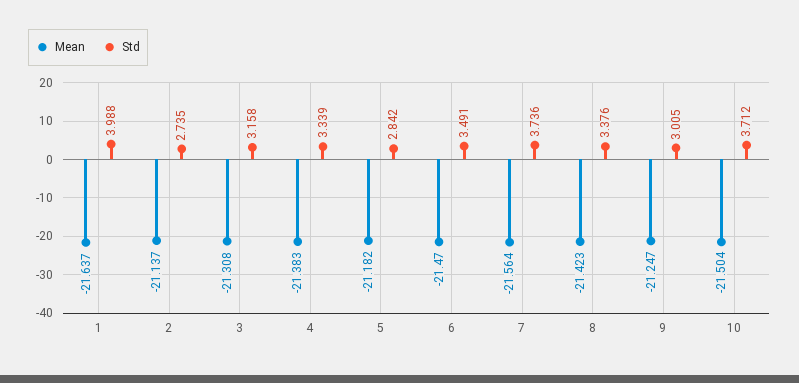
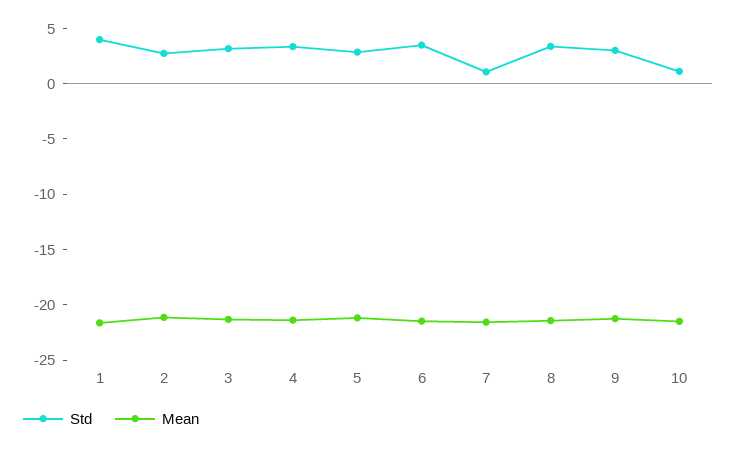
  {
    "Mean": {
      "1": -21.637,
      "2": -21.137,
      "3": -21.308,
      "4": -21.383,
      "5": -21.182,
      "6": -21.47,
      "7": -21.564,
      "8": -21.423,
      "9": -21.247,
      "10": -21.504
    },
    "Std": {
      "1": 3.988,
      "2": 2.735,
      "3": 3.158,
      "4": 3.339,
      "5": 2.842,
      "6": 3.491,
-     "7": 3.736,
+     "7": 1,
      "8": 3.376,
      "9": 3.005,
-     "10": 3.712
+     "10": 1
    }
  }

